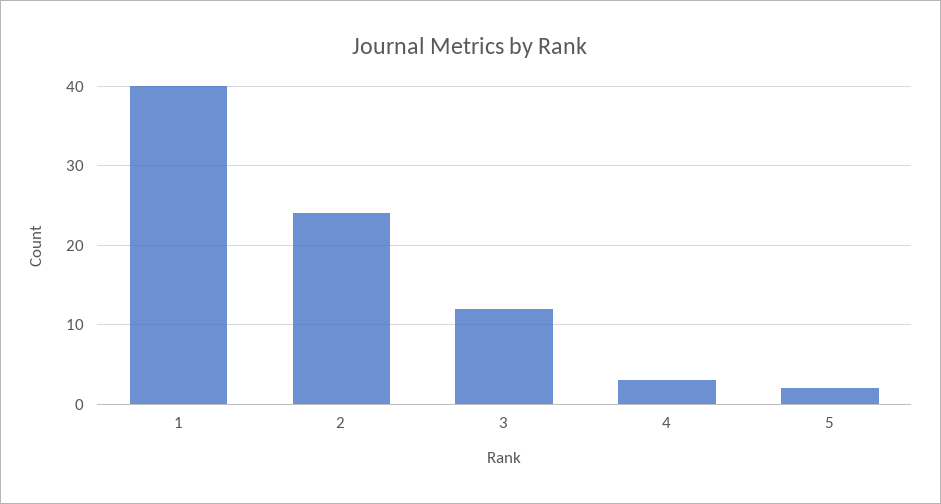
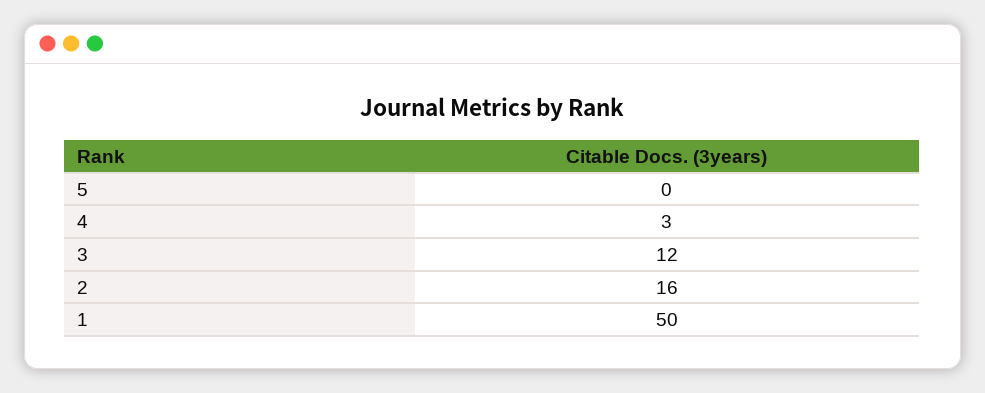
  {
-   "1": 40,
+   "1": 50,
-   "2": 24,
+   "2": 16,
    "3": 12,
    "4": 3,
-   "5": 2
+   "5": 0
  }

